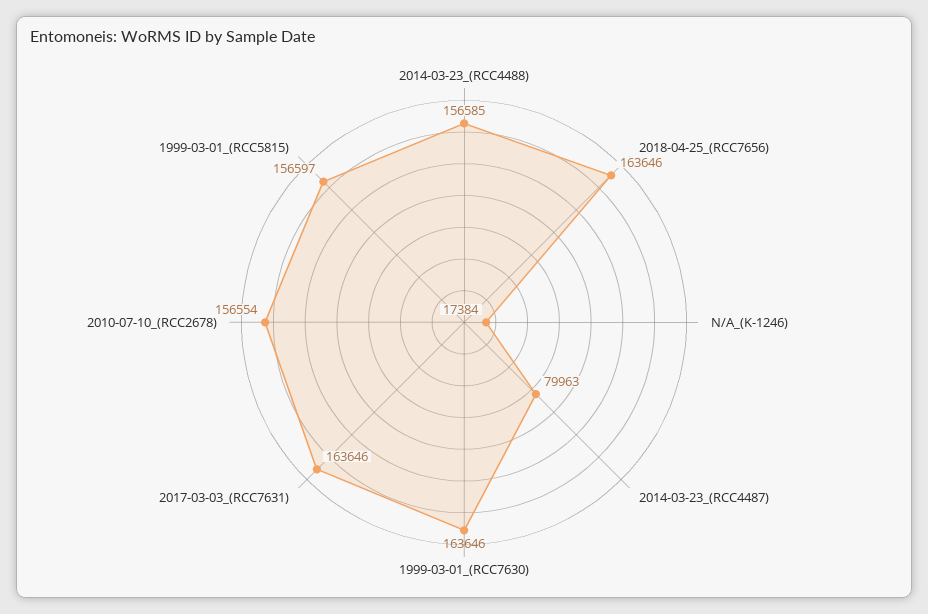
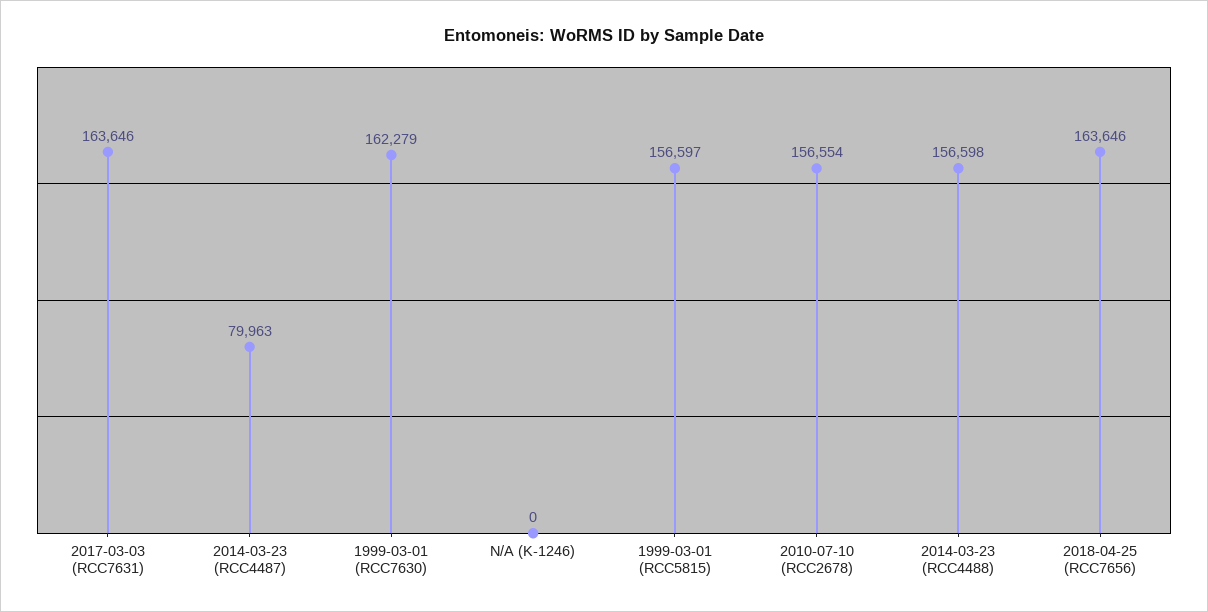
  {
-   "2014-03-23_(RCC4488)": 156585,
+   "2014-03-23_(RCC4488)": 156598,
    "2018-04-25_(RCC7656)": 163646,
-   "N/A_(K-1246)": 17384,
+   "N/A_(K-1246)": 0,
    "2014-03-23_(RCC4487)": 79963,
-   "1999-03-01_(RCC7630)": 163646,
+   "1999-03-01_(RCC7630)": 162279,
    "2017-03-03_(RCC7631)": 163646,
    "2010-07-10_(RCC2678)": 156554,
    "1999-03-01_(RCC5815)": 156597
  }

